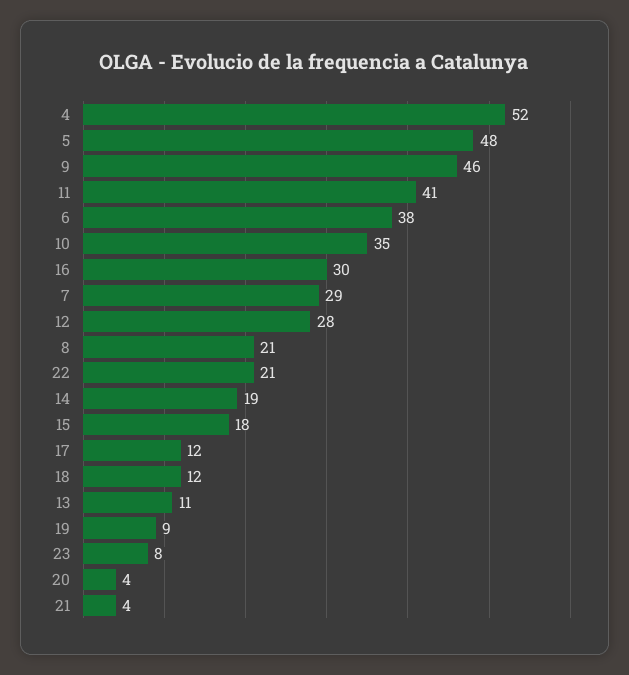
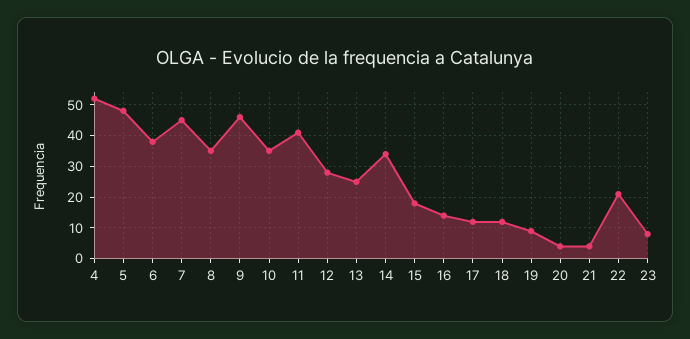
  {
    "4": 52,
    "5": 48,
    "9": 46,
    "11": 41,
    "6": 38,
    "10": 35,
-   "16": 30,
+   "16": 15,
-   "7": 29,
+   "7": 45,
    "12": 28,
-   "8": 21,
+   "8": 35,
    "22": 21,
-   "14": 19,
+   "14": 35,
    "15": 18,
    "17": 12,
    "18": 12,
-   "13": 11,
+   "13": 25,
    "19": 9,
    "23": 8,
    "20": 4,
    "21": 4
  }

